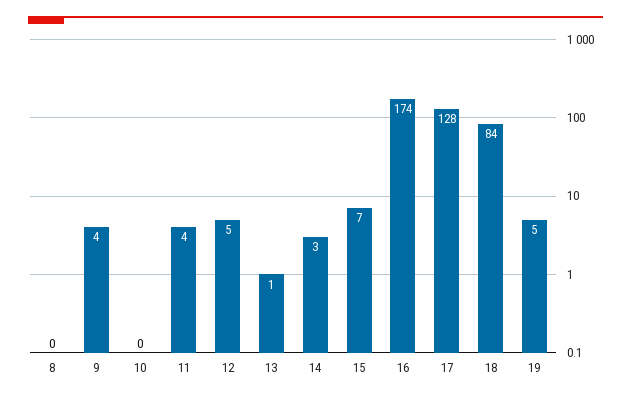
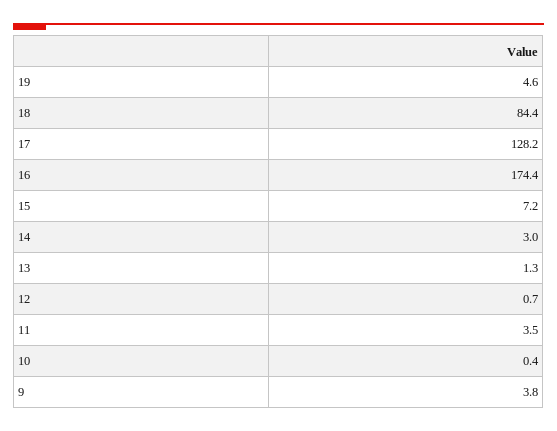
  {
-   "8": 0,
    "9": 3.8,
    "10": 0.4,
    "11": 3.5,
-   "12": 5,
+   "12": 0.7,
    "13": 1.3,
    "14": 3,
    "15": 7.2,
    "16": 174.4,
    "17": 128.2,
    "18": 84.4,
    "19": 4.6
  }

